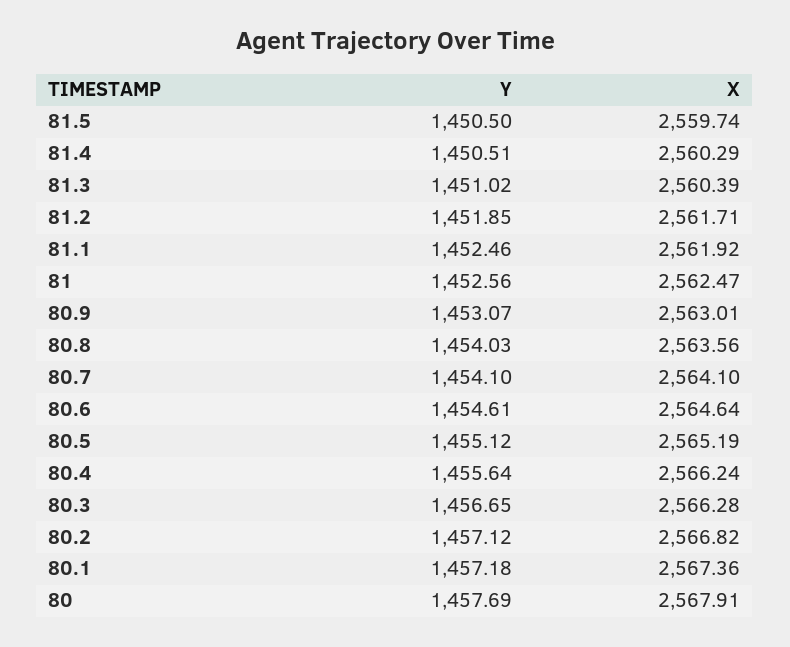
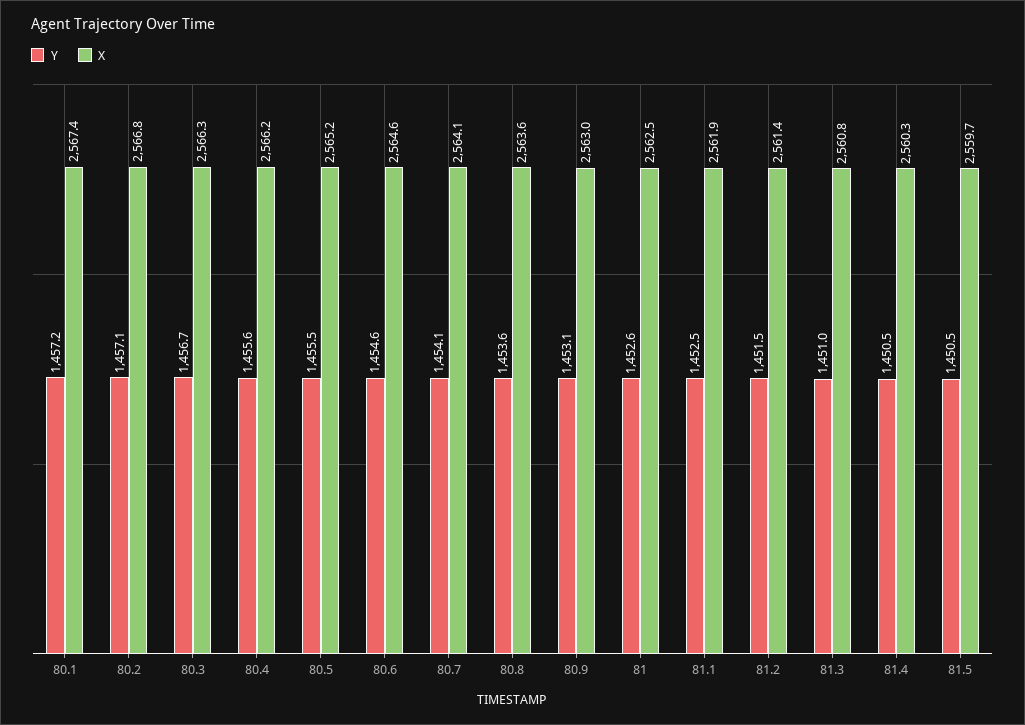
  {
    "Y": {
      "81.5": 1450.5,
      "81.4": 1450.51,
      "81.3": 1451.02,
-     "81.2": 1451.85,
+     "81.2": 1451.5,
      "81.1": 1452.46,
      "81": 1452.56,
      "80.9": 1453.07,
-     "80.8": 1454.03,
+     "80.8": 1453.6,
      "80.7": 1454.1,
      "80.6": 1454.61,
-     "80.5": 1455.12,
+     "80.5": 1455.5,
      "80.4": 1455.64,
      "80.3": 1456.65,
      "80.2": 1457.12,
-     "80.1": 1457.18,
+     "80.1": 1457.18
-     "80": 1457.69
    },
    "X": {
      "81.5": 2559.74,
      "81.4": 2560.29,
-     "81.3": 2560.39,
+     "81.3": 2560.8,
-     "81.2": 2561.71,
+     "81.2": 2561.4,
      "81.1": 2561.92,
      "81": 2562.47,
      "80.9": 2563.01,
      "80.8": 2563.56,
      "80.7": 2564.1,
      "80.6": 2564.64,
      "80.5": 2565.19,
      "80.4": 2566.24,
      "80.3": 2566.28,
      "80.2": 2566.82,
-     "80.1": 2567.36,
+     "80.1": 2567.36
-     "80": 2567.91
    }
  }

